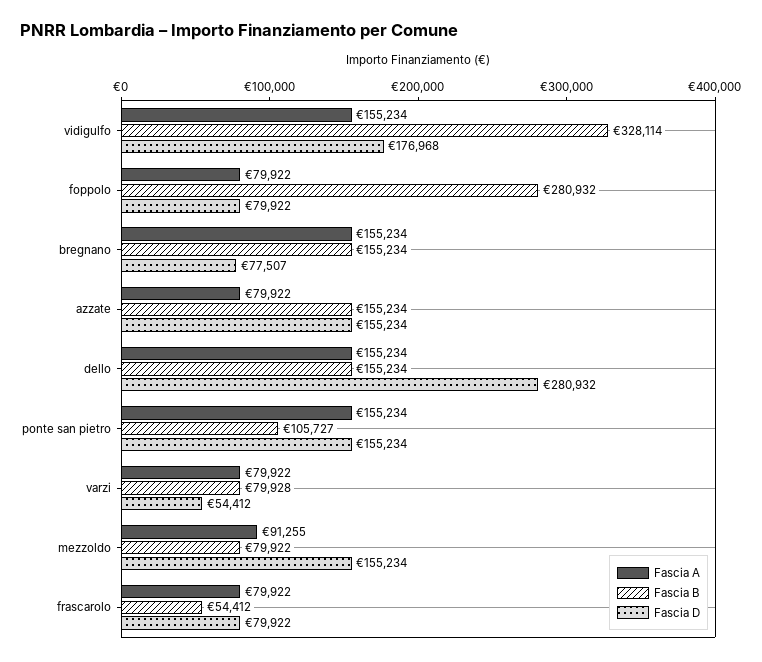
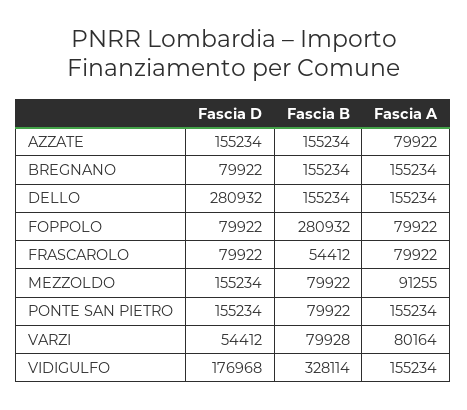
  {
    "Fascia A": {
      "vidigulfo": 155234,
      "foppolo": 79922,
      "bregnano": 155234,
      "azzate": 79922,
      "dello": 155234,
      "ponte san pietro": 155234,
-     "varzi": 79922,
+     "varzi": 80164,
      "mezzoldo": 91255,
      "frascarolo": 79922
    },
    "Fascia B": {
      "vidigulfo": 328114,
      "foppolo": 280932,
      "bregnano": 155234,
      "azzate": 155234,
      "dello": 155234,
-     "ponte san pietro": 105727,
+     "ponte san pietro": 79922,
      "varzi": 79928,
      "mezzoldo": 79922,
      "frascarolo": 54412
    },
    "Fascia D": {
      "vidigulfo": 176968,
      "foppolo": 79922,
-     "bregnano": 77507,
+     "bregnano": 79922,
      "azzate": 155234,
      "dello": 280932,
      "ponte san pietro": 155234,
      "varzi": 54412,
      "mezzoldo": 155234,
      "frascarolo": 79922
    }
  }

